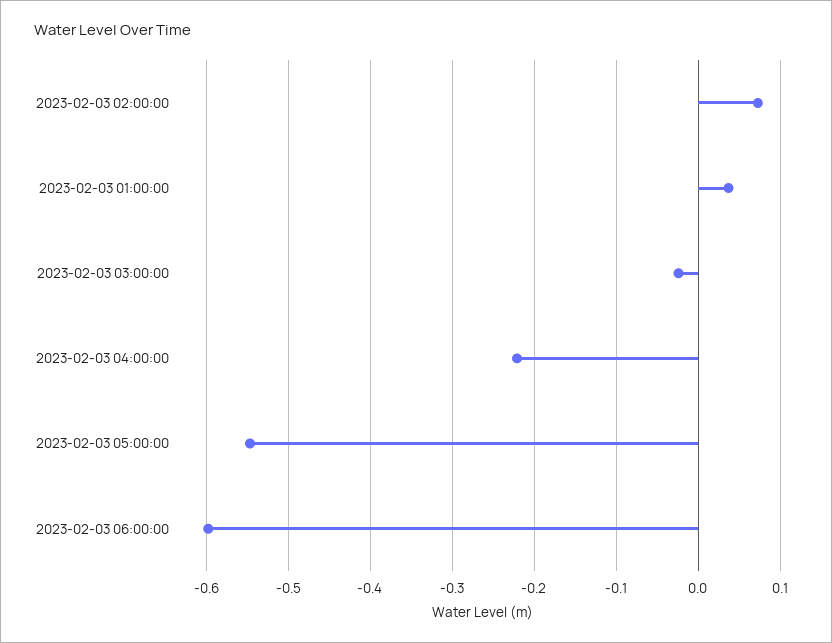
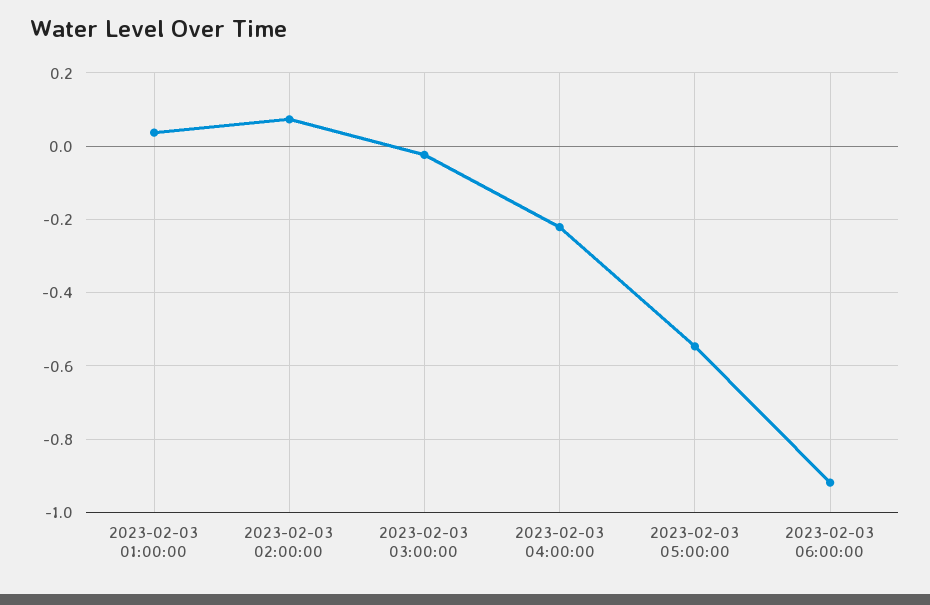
  {
    "2023-02-03 02:00:00": 0.07,
    "2023-02-03 01:00:00": 0.04,
    "2023-02-03 03:00:00": -0.02,
    "2023-02-03 04:00:00": -0.22,
    "2023-02-03 05:00:00": -0.55,
-   "2023-02-03 06:00:00": -0.6
+   "2023-02-03 06:00:00": -0.92
  }

